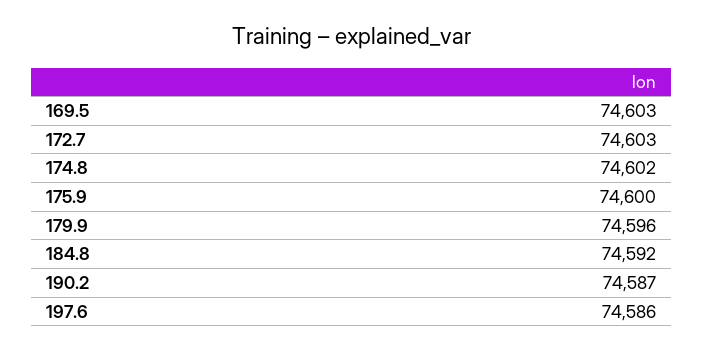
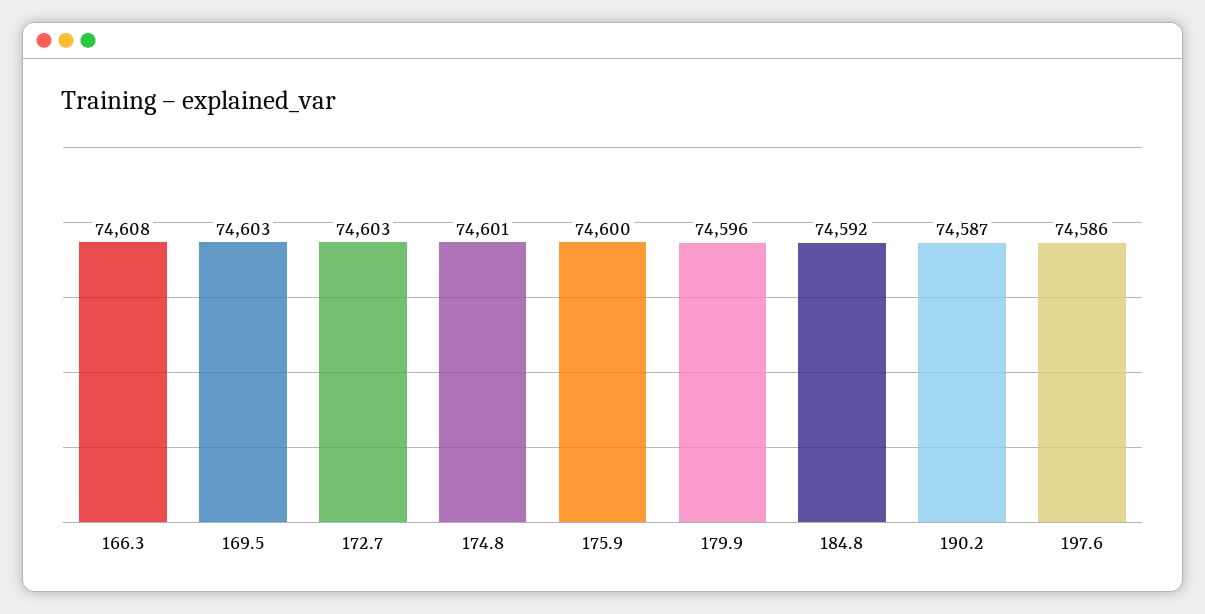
  {
    "169.5": 74603,
    "172.7": 74603,
-   "174.8": 74602,
+   "174.8": 74601,
    "175.9": 74600,
    "179.9": 74596,
    "184.8": 74592,
    "190.2": 74587,
-   "197.6": 74586
+   "197.6": 74586,
+   "166.3": 74608
  }

